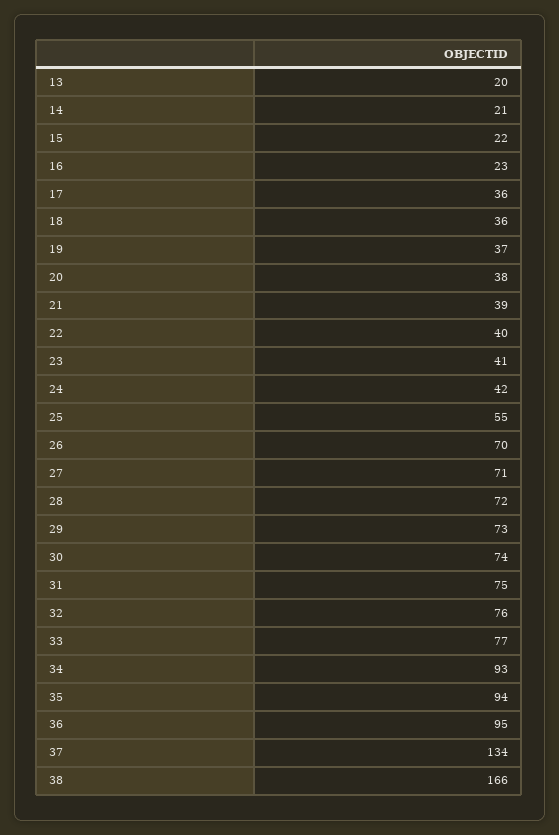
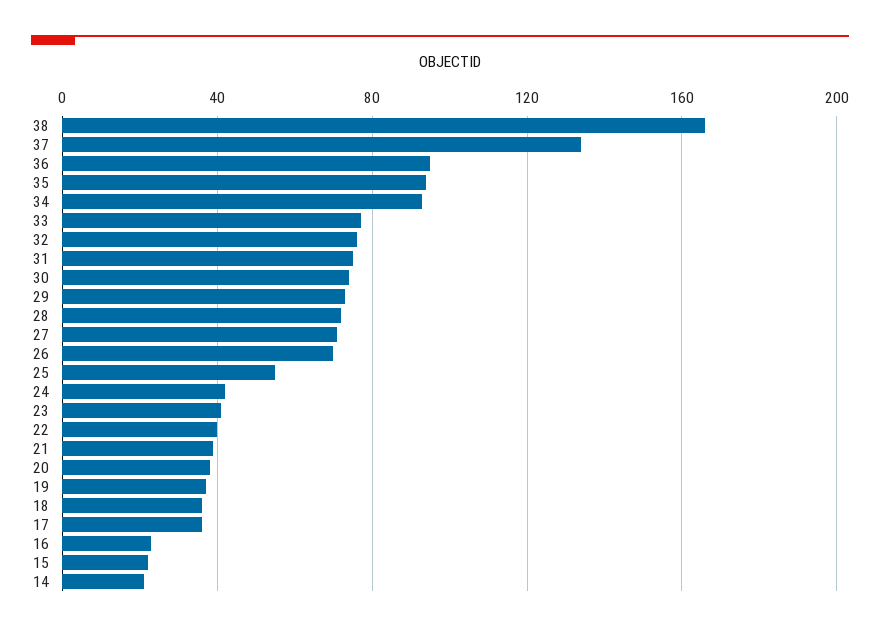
  {
-   "13": 20,
    "14": 21,
    "15": 22,
    "16": 23,
    "17": 36,
    "18": 36,
    "19": 37,
    "20": 38,
    "21": 39,
    "22": 40,
    "23": 41,
    "24": 42,
    "25": 55,
    "26": 70,
    "27": 71,
    "28": 72,
    "29": 73,
    "30": 74,
    "31": 75,
    "32": 76,
    "33": 77,
    "34": 93,
    "35": 94,
    "36": 95,
    "37": 134,
    "38": 166
  }

